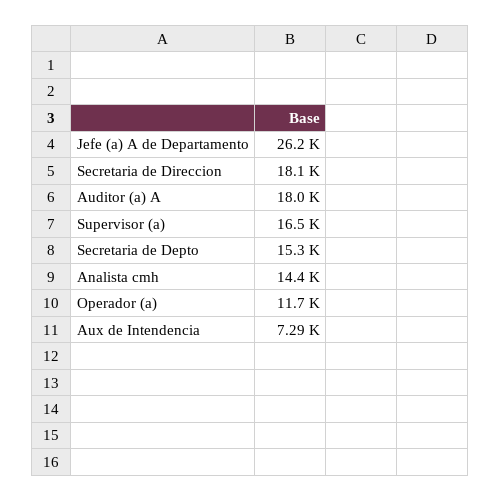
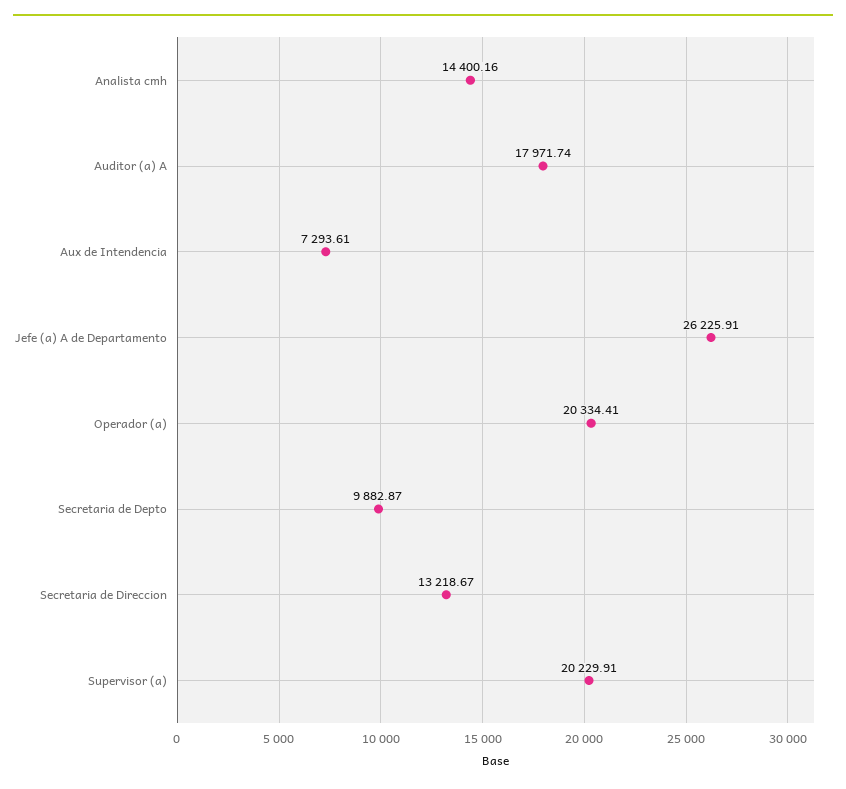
  {
    "Jefe (a) A de Departamento": 26225.91,
-   "Secretaria de Direccion": 18100,
+   "Secretaria de Direccion": 13218.67,
    "Auditor (a) A": 17971.74,
-   "Supervisor (a)": 16500,
+   "Supervisor (a)": 20229.91,
-   "Secretaria de Depto": 15300,
+   "Secretaria de Depto": 9882.87,
    "Analista cmh": 14400.16,
-   "Operador (a)": 11700,
+   "Operador (a)": 20334.41,
    "Aux de Intendencia": 7293.61
  }

